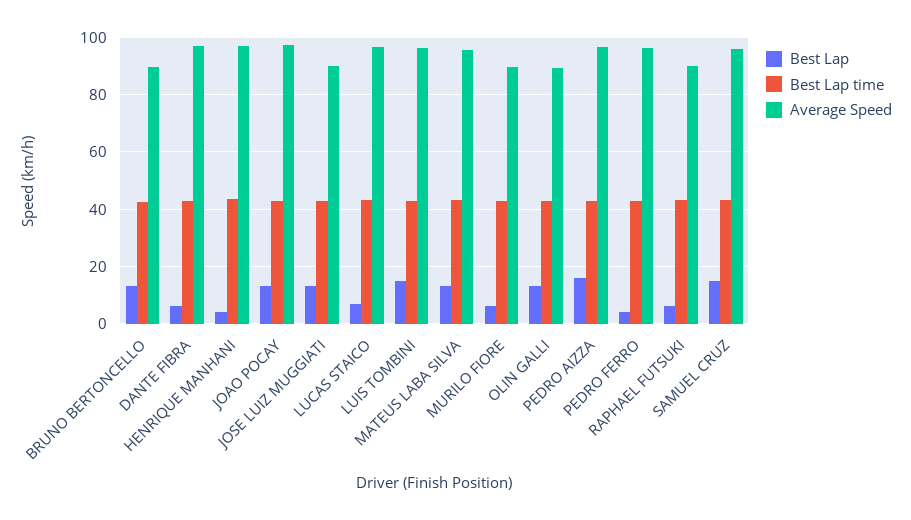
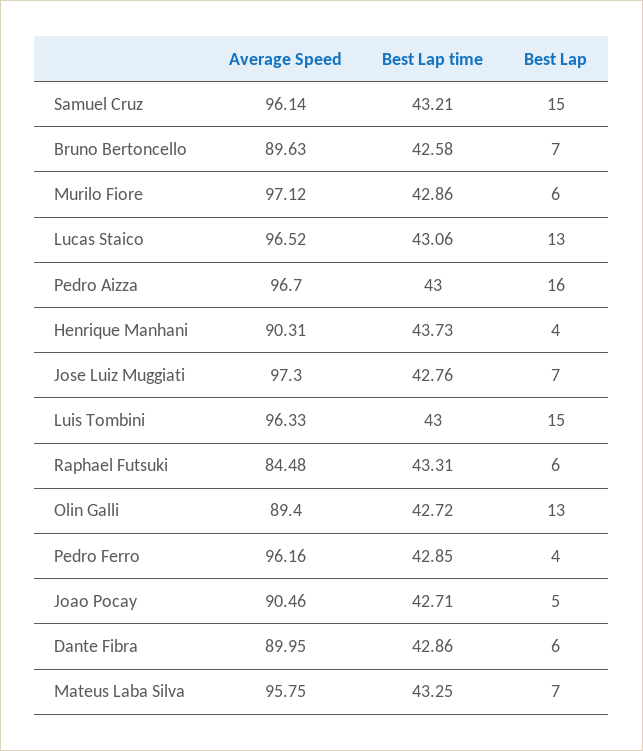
  {
    "Best Lap": {
-     "BRUNO BERTONCELLO": 12.5,
+     "BRUNO BERTONCELLO": 7,
      "DANTE FIBRA": 6,
      "HENRIQUE MANHANI": 4,
-     "JOAO POCAY": 12.5,
+     "JOAO POCAY": 5,
-     "JOSE LUIZ MUGGIATI": 12.5,
+     "JOSE LUIZ MUGGIATI": 7,
-     "LUCAS STAICO": 7.5,
+     "LUCAS STAICO": 13,
      "LUIS TOMBINI": 15,
-     "MATEUS LABA SILVA": 12.5,
+     "MATEUS LABA SILVA": 7,
      "MURILO FIORE": 6,
      "OLIN GALLI": 13,
      "PEDRO AIZZA": 16,
      "PEDRO FERRO": 4,
      "RAPHAEL FUTSUKI": 6,
      "SAMUEL CRUZ": 15
    },
    "Best Lap time": {
      "BRUNO BERTONCELLO": 42.58,
      "DANTE FIBRA": 42.86,
      "HENRIQUE MANHANI": 43.73,
      "JOAO POCAY": 42.71,
      "JOSE LUIZ MUGGIATI": 42.76,
      "LUCAS STAICO": 43.06,
      "LUIS TOMBINI": 43,
      "MATEUS LABA SILVA": 43.25,
      "MURILO FIORE": 42.86,
      "OLIN GALLI": 42.72,
      "PEDRO AIZZA": 43,
      "PEDRO FERRO": 42.85,
      "RAPHAEL FUTSUKI": 43.31,
      "SAMUEL CRUZ": 43.21
    },
    "Average Speed": {
      "BRUNO BERTONCELLO": 89.63,
-     "DANTE FIBRA": 97.5,
+     "DANTE FIBRA": 89.95,
-     "HENRIQUE MANHANI": 97.5,
+     "HENRIQUE MANHANI": 90.31,
-     "JOAO POCAY": 97.5,
+     "JOAO POCAY": 90.46,
-     "JOSE LUIZ MUGGIATI": 90,
+     "JOSE LUIZ MUGGIATI": 97.3,
      "LUCAS STAICO": 96.52,
      "LUIS TOMBINI": 96.33,
      "MATEUS LABA SILVA": 95.75,
-     "MURILO FIORE": 90,
+     "MURILO FIORE": 97.12,
      "OLIN GALLI": 89.4,
      "PEDRO AIZZA": 96.7,
      "PEDRO FERRO": 96.16,
-     "RAPHAEL FUTSUKI": 90,
+     "RAPHAEL FUTSUKI": 84.48,
      "SAMUEL CRUZ": 96.14
    }
  }

